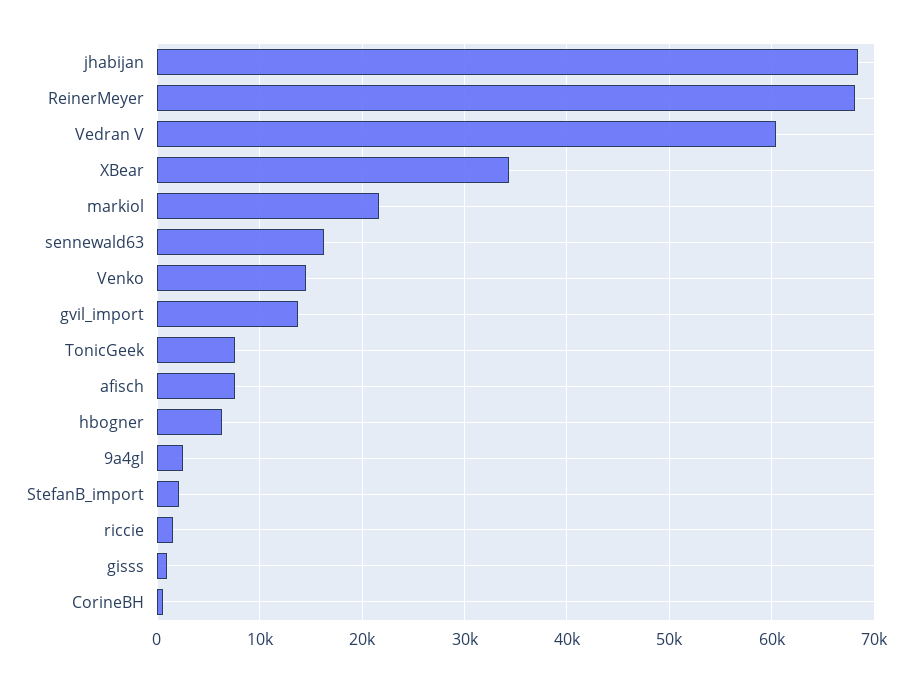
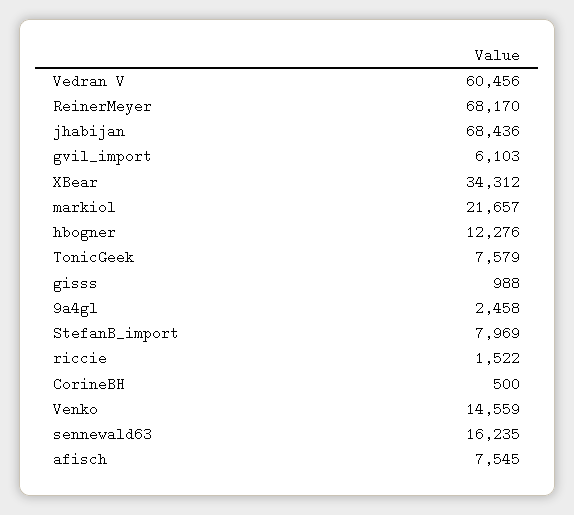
  {
    "jhabijan": 68436,
    "ReinerMeyer": 68170,
    "Vedran V": 60456,
    "XBear": 34312,
    "markiol": 21657,
    "sennewald63": 16235,
    "Venko": 14559,
-   "gvil_import": 14000,
+   "gvil_import": 6103,
    "TonicGeek": 7579,
    "afisch": 7545,
-   "hbogner": 6000,
+   "hbogner": 12276,
    "9a4gl": 2458,
-   "StefanB_import": 2000,
+   "StefanB_import": 7969,
    "riccie": 1522,
    "gisss": 988,
    "CorineBH": 500
  }

